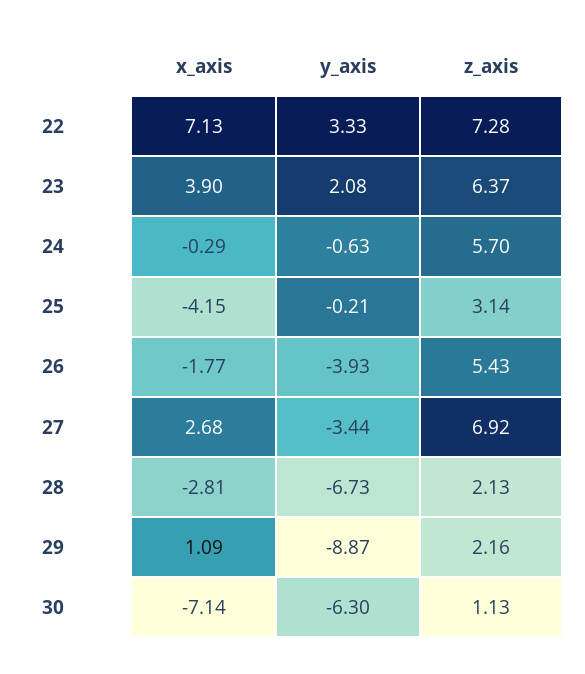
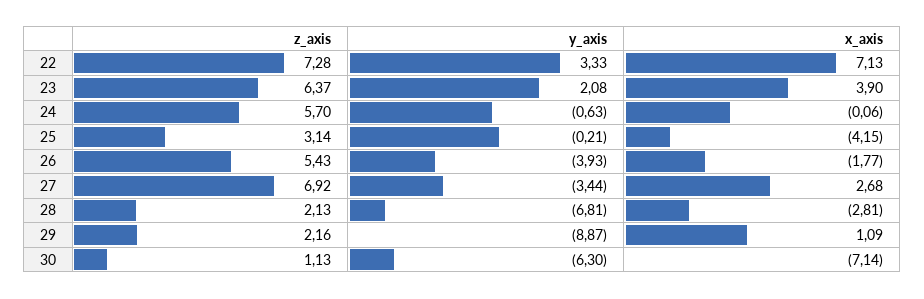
  {
    "x_axis": {
      "22": 7.13,
      "23": 3.9,
-     "24": -0.29,
+     "24": -0.06,
      "25": -4.15,
      "26": -1.77,
      "27": 2.68,
      "28": -2.81,
      "29": 1.09,
      "30": -7.14
    },
    "y_axis": {
      "22": 3.33,
      "23": 2.08,
      "24": -0.63,
      "25": -0.21,
      "26": -3.93,
      "27": -3.44,
-     "28": -6.73,
+     "28": -6.81,
      "29": -8.87,
      "30": -6.3
    },
    "z_axis": {
      "22": 7.28,
      "23": 6.37,
      "24": 5.7,
      "25": 3.14,
      "26": 5.43,
      "27": 6.92,
      "28": 2.13,
      "29": 2.16,
      "30": 1.13
    }
  }

